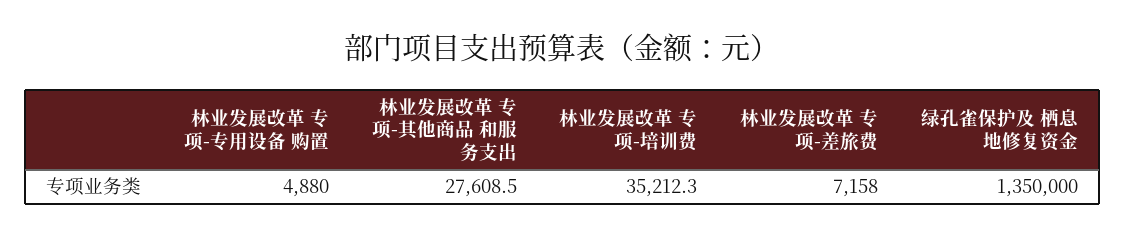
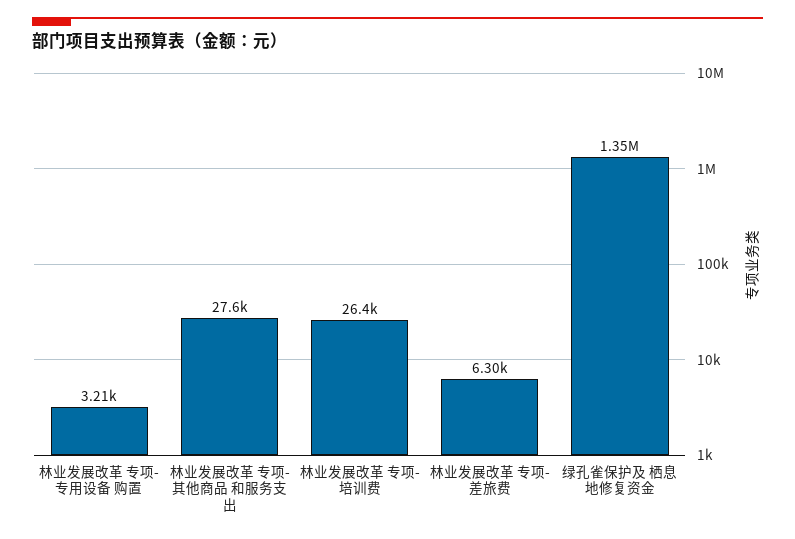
  {
-   "林业发展改革 专项-专用设备 购置": 4880,
+   "林业发展改革 专项-专用设备 购置": 3210,
    "林业发展改革 专项-其他商品 和服务支出": 27608.5,
-   "林业发展改革 专项-培训费": 35212.3,
+   "林业发展改革 专项-培训费": 26400,
-   "林业发展改革 专项-差旅费": 7158,
+   "林业发展改革 专项-差旅费": 6300,
    "绿孔雀保护及 栖息地修复资金": 1350000
  }

